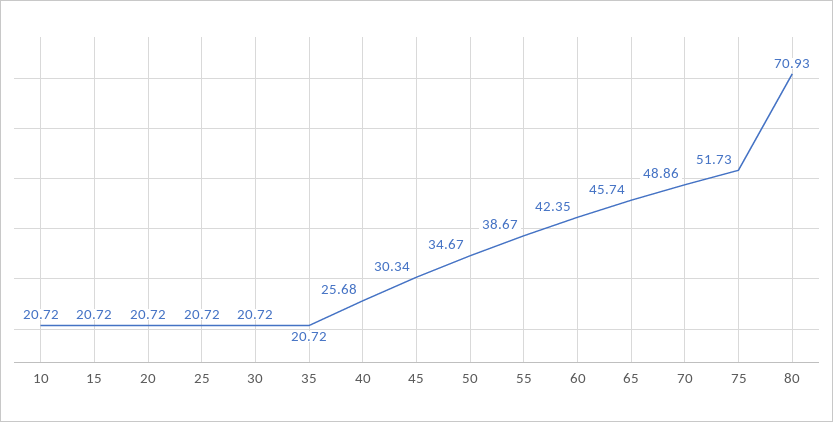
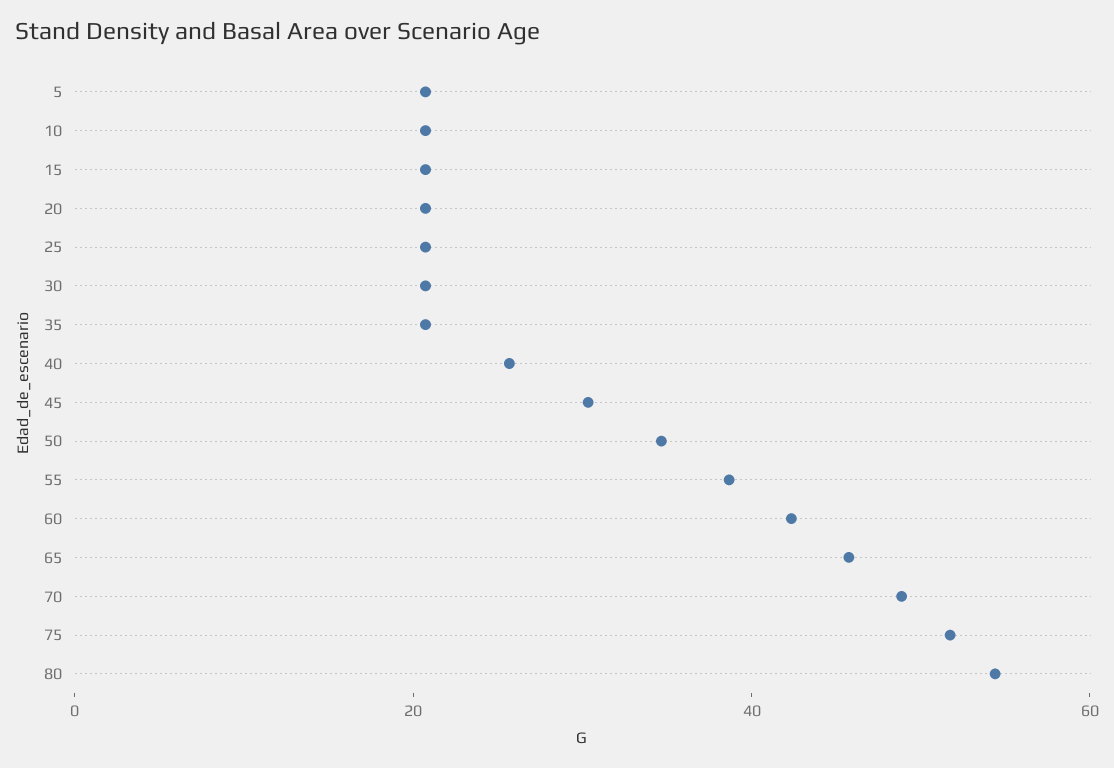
  {
    "10": 20.72,
    "15": 20.72,
    "20": 20.72,
    "25": 20.72,
    "30": 20.72,
    "35": 20.72,
    "40": 25.68,
    "45": 30.34,
    "50": 34.67,
    "55": 38.67,
    "60": 42.35,
    "65": 45.74,
    "70": 48.86,
    "75": 51.73,
-   "80": 70.93
+   "80": 55,
+   "5": 20
  }

